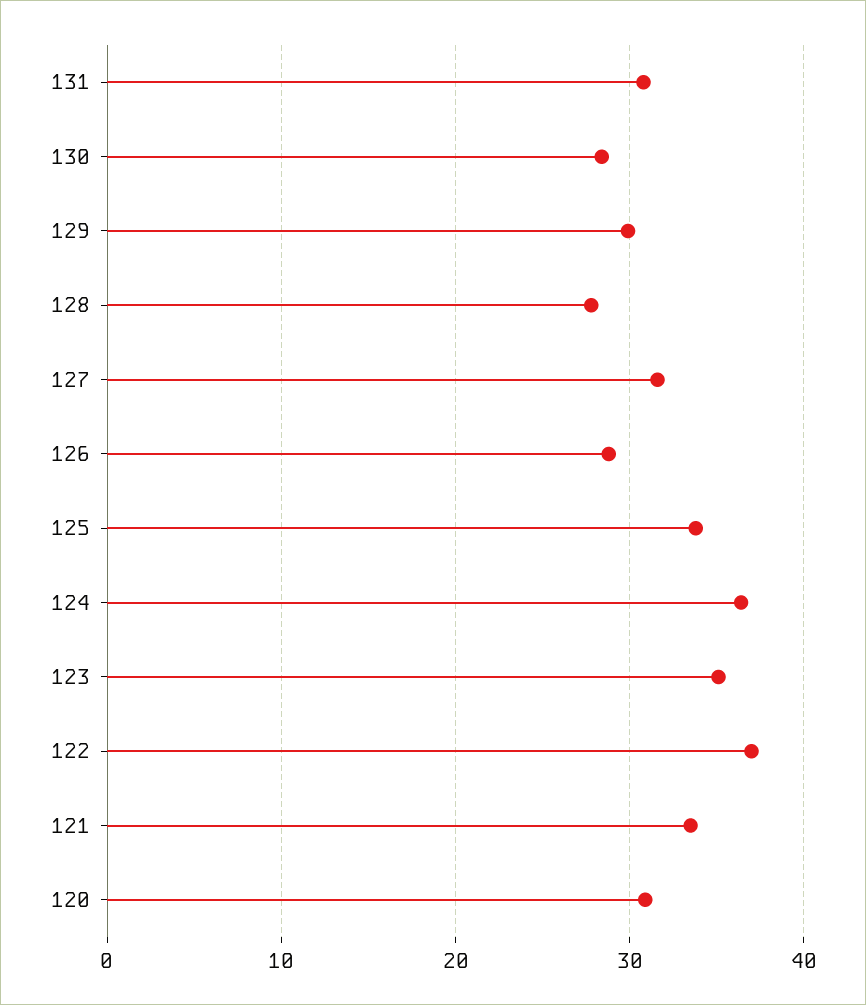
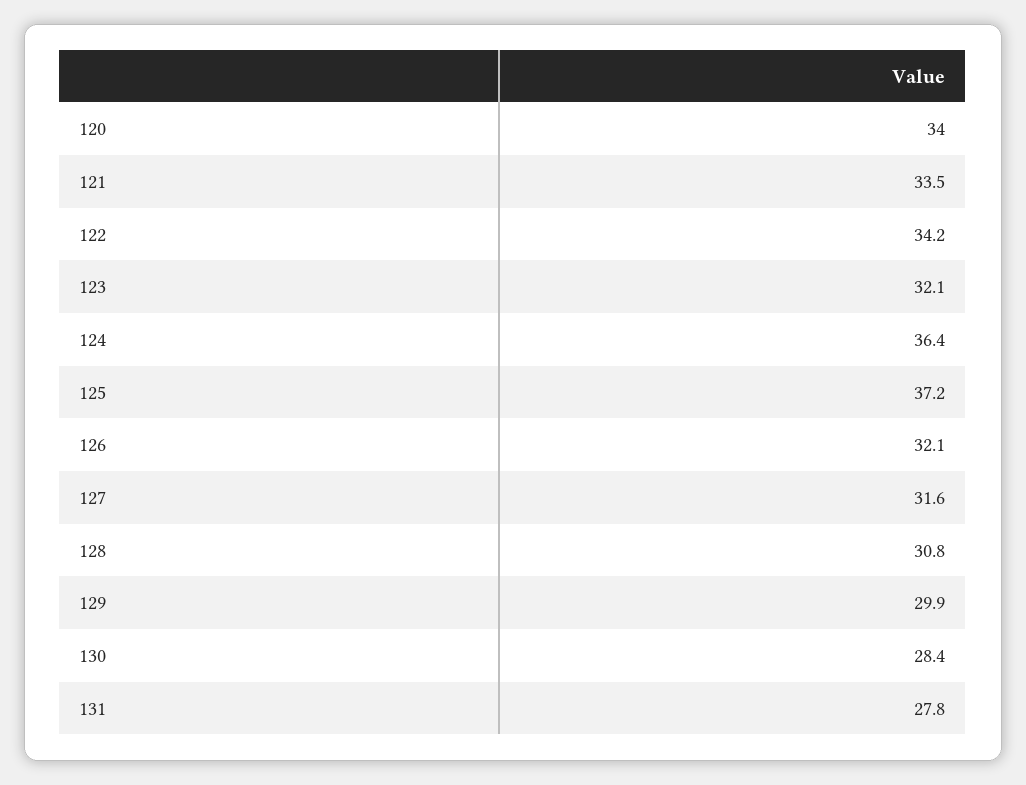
  {
-   "131": 31,
+   "131": 27.8,
    "130": 28.4,
    "129": 29.9,
-   "128": 28,
+   "128": 30.8,
    "127": 31.6,
-   "126": 29,
+   "126": 32.1,
-   "125": 34,
+   "125": 37.2,
    "124": 36.4,
-   "123": 35,
+   "123": 32.1,
-   "122": 37,
+   "122": 34.2,
    "121": 33.5,
-   "120": 31
+   "120": 34
  }

